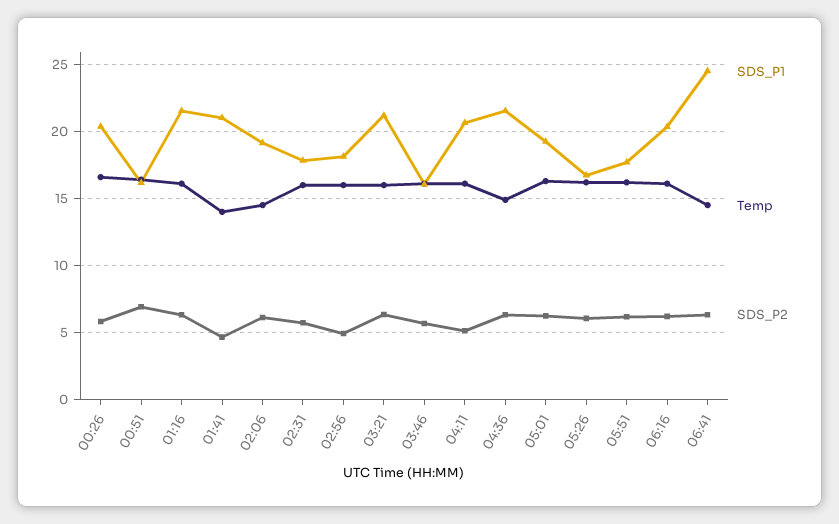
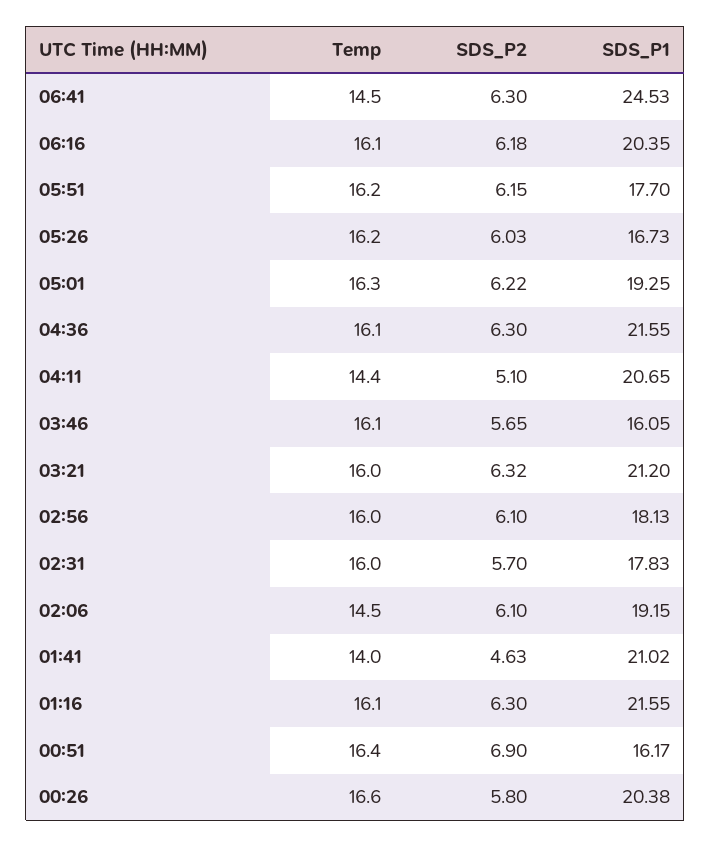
  {
    "SDS_P1": {
      "00:26": 20.38,
      "00:51": 16.17,
      "01:16": 21.55,
      "01:41": 21.02,
      "02:06": 19.15,
      "02:31": 17.83,
      "02:56": 18.13,
      "03:21": 21.2,
      "03:46": 16.05,
      "04:11": 20.65,
      "04:36": 21.55,
      "05:01": 19.25,
      "05:26": 16.73,
      "05:51": 17.7,
      "06:16": 20.35,
      "06:41": 24.53
    },
    "Temp": {
      "00:26": 16.6,
      "00:51": 16.4,
      "01:16": 16.1,
      "01:41": 14,
      "02:06": 14.5,
      "02:31": 16,
      "02:56": 16,
      "03:21": 16,
      "03:46": 16.1,
-     "04:11": 16,
+     "04:11": 14.4,
-     "04:36": 15,
+     "04:36": 16.1,
      "05:01": 16.3,
      "05:26": 16.2,
      "05:51": 16.2,
      "06:16": 16.1,
      "06:41": 14.5
    },
    "SDS_P2": {
      "00:26": 5.8,
      "00:51": 6.9,
      "01:16": 6.3,
      "01:41": 4.63,
      "02:06": 6.1,
      "02:31": 5.7,
-     "02:56": 5,
+     "02:56": 6.1,
      "03:21": 6.32,
      "03:46": 5.65,
      "04:11": 5.1,
      "04:36": 6.3,
      "05:01": 6.22,
      "05:26": 6.03,
      "05:51": 6.15,
      "06:16": 6.18,
      "06:41": 6.3
    }
  }

